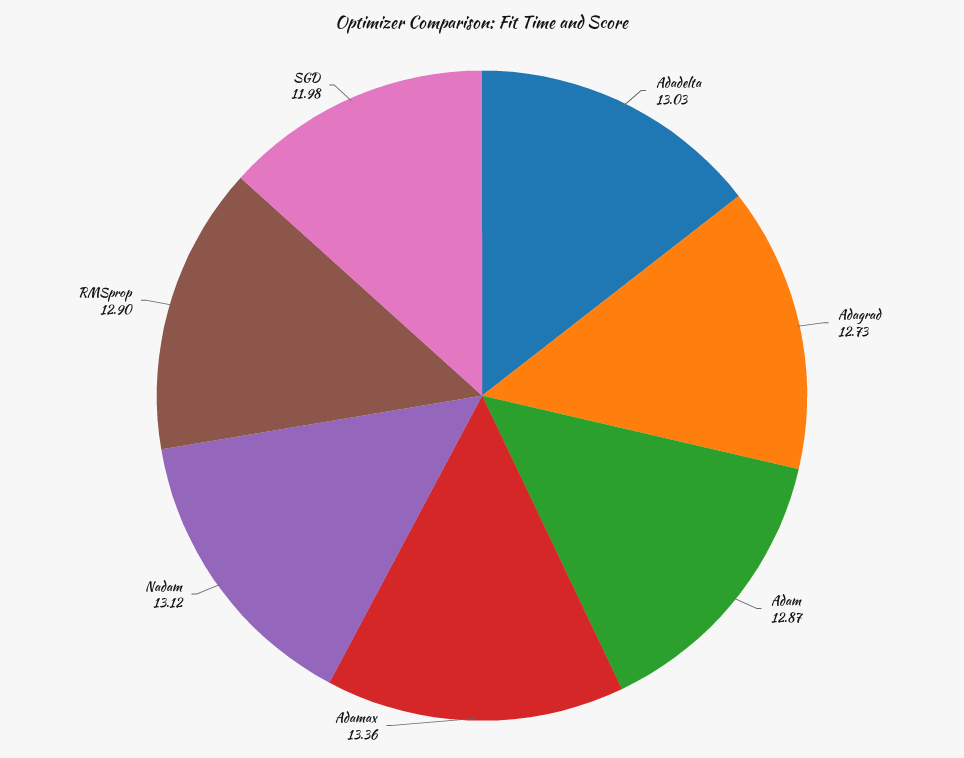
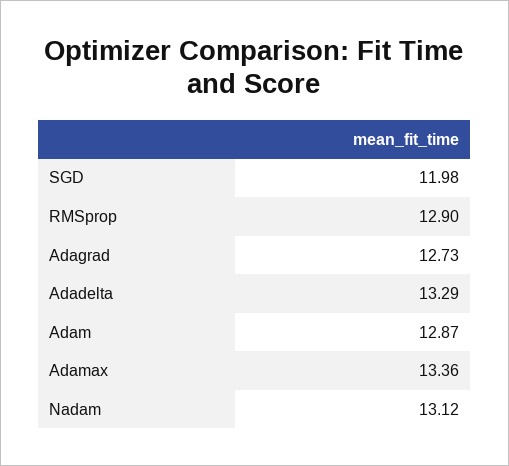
  {
-   "Adadelta": 13.03,
+   "Adadelta": 13.29,
    "Adagrad": 12.73,
    "Adam": 12.87,
    "Adamax": 13.36,
    "Nadam": 13.12,
    "RMSprop": 12.9,
    "SGD": 11.98
  }

